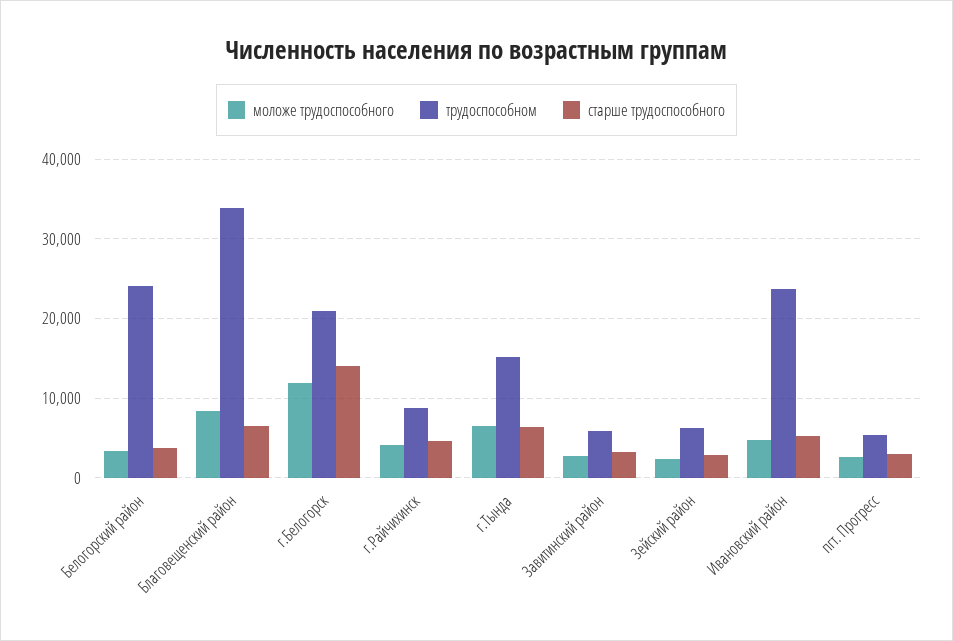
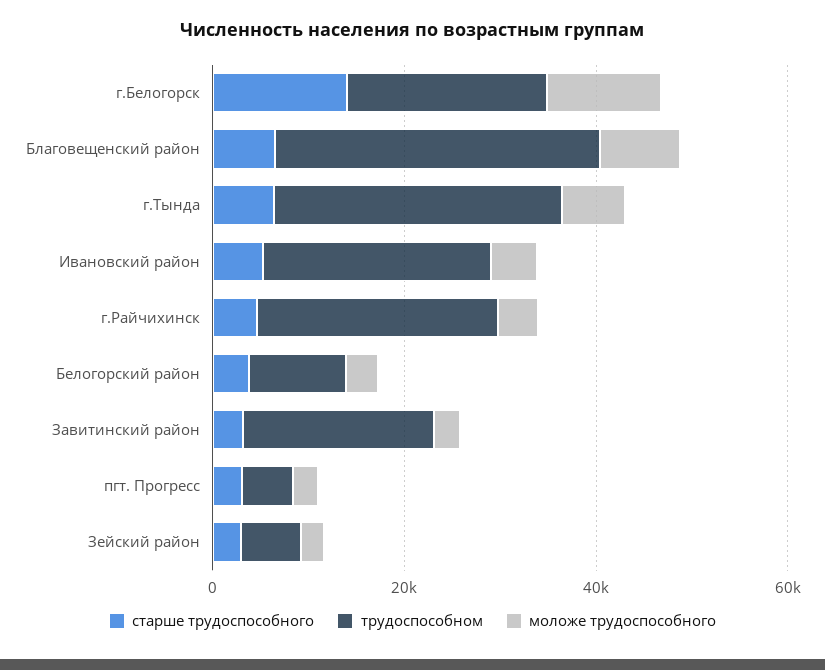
  {
    "моложе трудоспособного": {
      "Белогорский район": 3000,
      "Благовещенский район": 8000,
      "г.Белогорск": 12000,
      "г.Райчихинск": 4000,
      "г.Тында": 7000,
      "Завитинский район": 3000,
      "Зейский район": 2000,
      "Ивановский район": 5000,
      "пгт. Прогресс": 3000
    },
    "трудоспособном": {
-     "Белогорский район": 24000,
+     "Белогорский район": 10000,
      "Благовещенский район": 34000,
      "г.Белогорск": 21000,
-     "г.Райчихинск": 9000,
+     "г.Райчихинск": 25000,
-     "г.Тында": 15000,
+     "г.Тында": 30000,
-     "Завитинский район": 6000,
+     "Завитинский район": 20000,
      "Зейский район": 6000,
      "Ивановский район": 24000,
      "пгт. Прогресс": 5000
    },
    "старше трудоспособного": {
      "Белогорский район": 4000,
      "Благовещенский район": 6000,
      "г.Белогорск": 14000,
      "г.Райчихинск": 5000,
      "г.Тында": 6000,
      "Завитинский район": 3000,
      "Зейский район": 3000,
      "Ивановский район": 5000,
      "пгт. Прогресс": 3000
    }
  }

